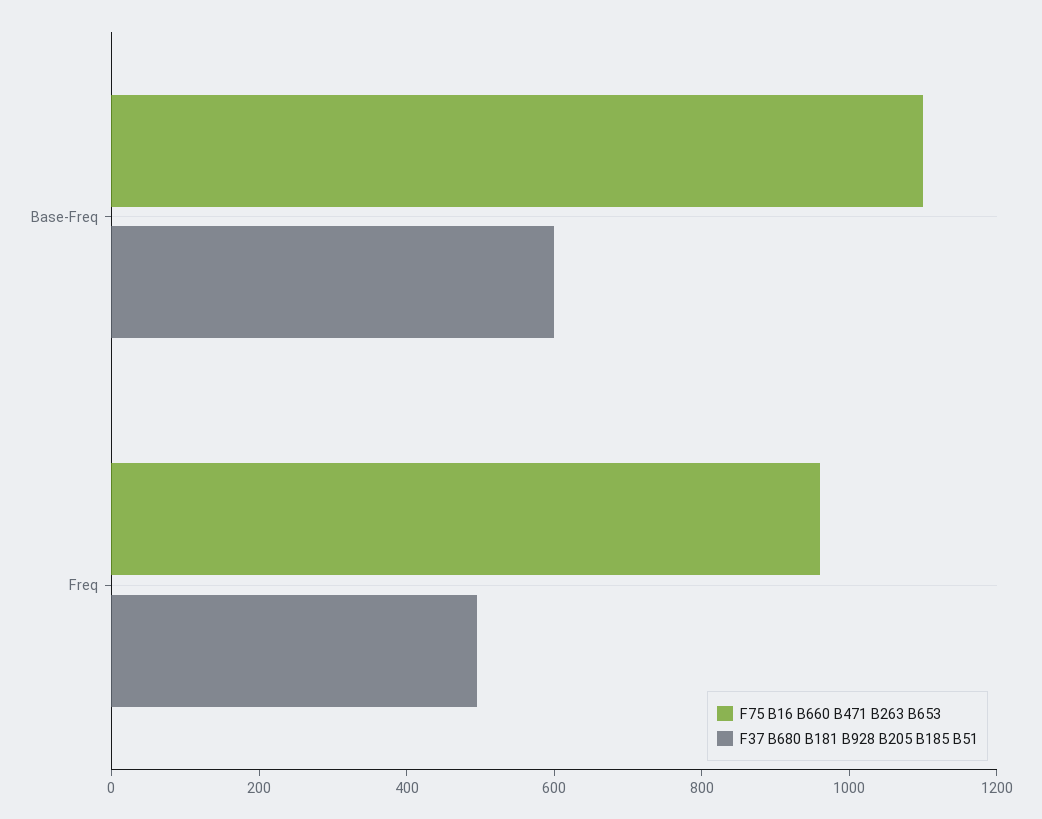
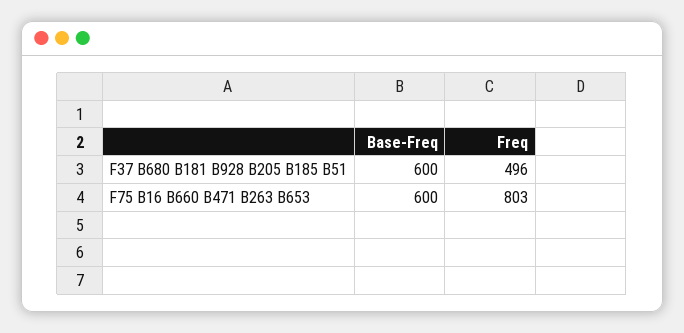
  {
    "F75 B16 B660 B471 B263 B653": {
-     "Base-Freq": 1100,
+     "Base-Freq": 600,
-     "Freq": 950
+     "Freq": 803
    },
    "F37 B680 B181 B928 B205 B185 B51": {
      "Base-Freq": 600,
      "Freq": 496
    }
  }

